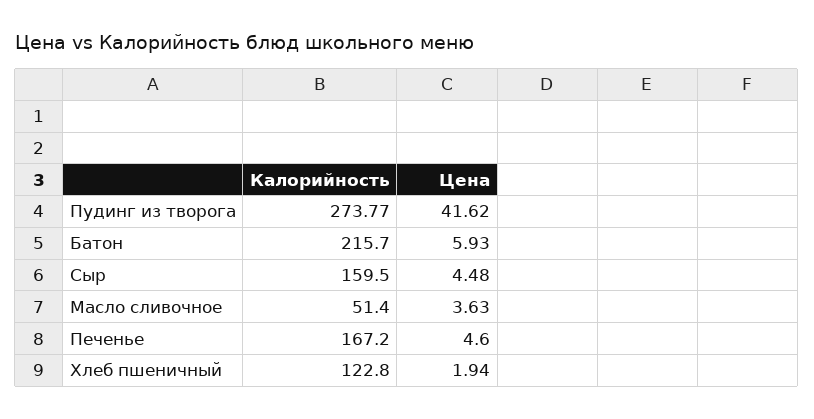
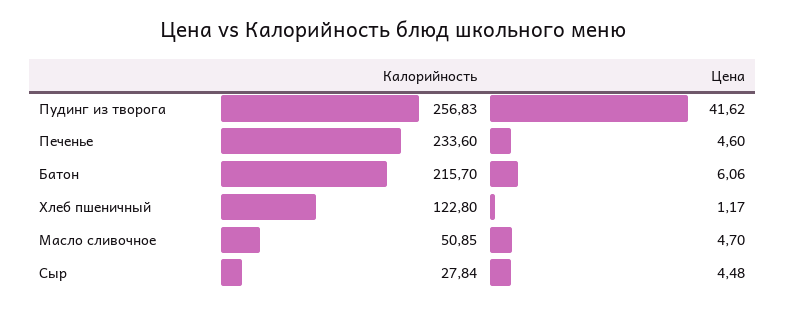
  {
    "Калорийность": {
-     "Пудинг из творога": 273.77,
+     "Пудинг из творога": 256.83,
      "Батон": 215.7,
-     "Сыр": 159.5,
+     "Сыр": 27.84,
-     "Масло сливочное": 51.4,
+     "Масло сливочное": 50.85,
-     "Печенье": 167.2,
+     "Печенье": 233.6,
      "Хлеб пшеничный": 122.8
    },
    "Цена": {
      "Пудинг из творога": 41.62,
-     "Батон": 5.93,
+     "Батон": 6.06,
      "Сыр": 4.48,
-     "Масло сливочное": 3.63,
+     "Масло сливочное": 4.7,
      "Печенье": 4.6,
-     "Хлеб пшеничный": 1.94
+     "Хлеб пшеничный": 1.17
    }
  }

